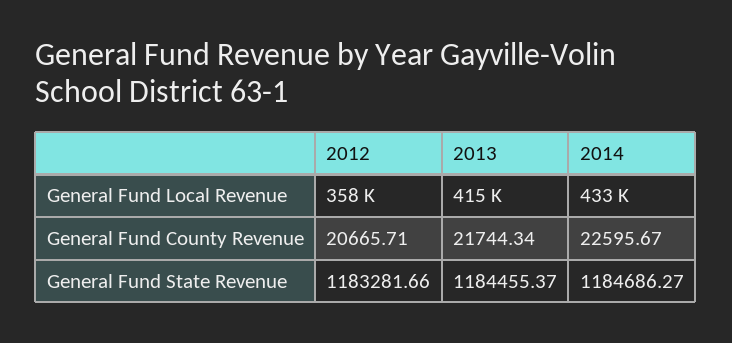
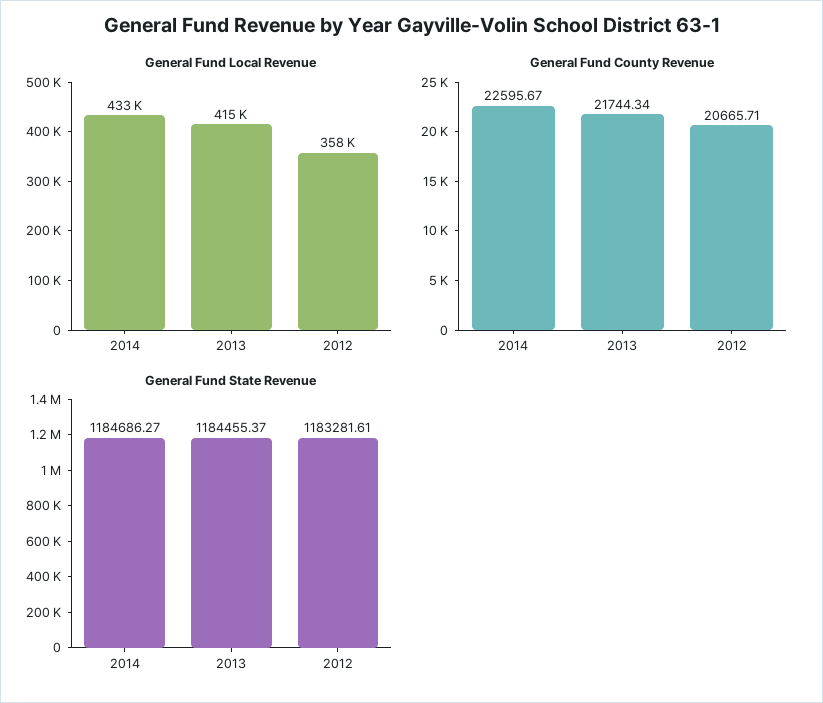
  {
    "General Fund Local Revenue": {
      "2012": 358000,
      "2013": 415000,
      "2014": 433000
    },
    "General Fund County Revenue": {
      "2012": 20665.71,
      "2013": 21744.34,
      "2014": 22595.67
    },
    "General Fund State Revenue": {
-     "2012": 1183281.66,
+     "2012": 1183281.61,
      "2013": 1184455.37,
      "2014": 1184686.27
    }
  }

